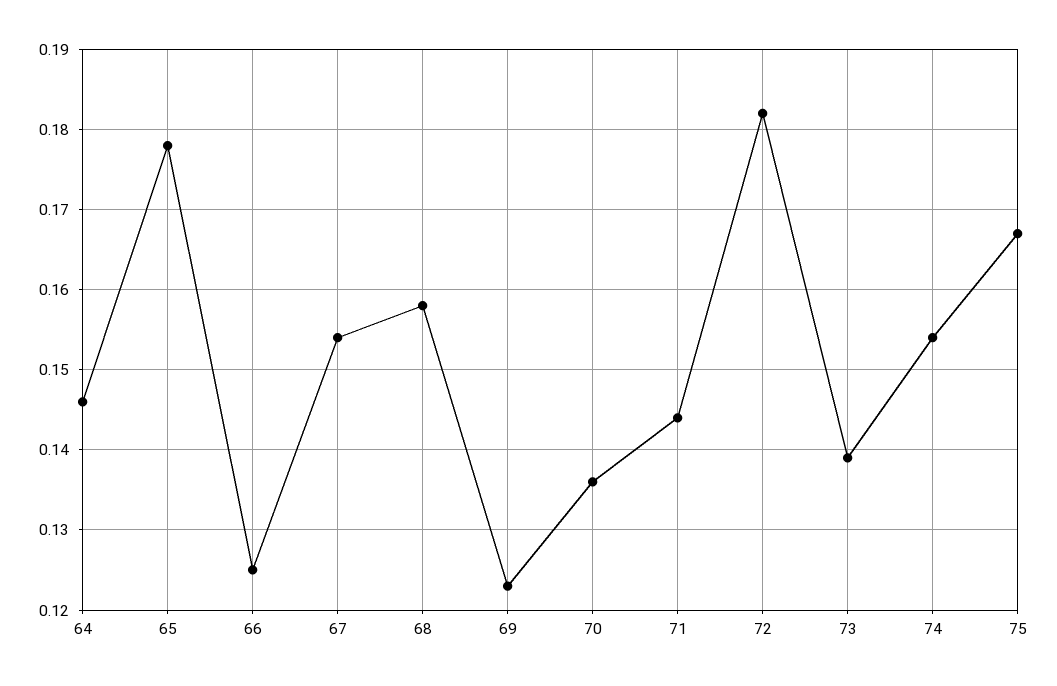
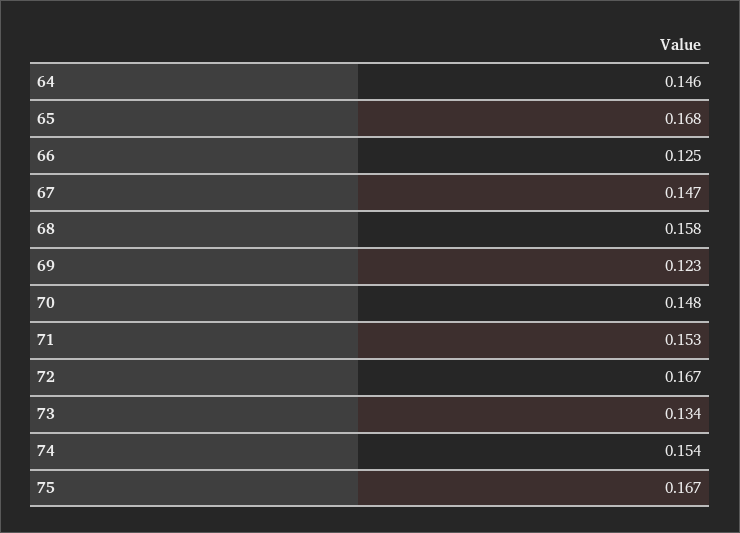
  {
    "64": 0.146,
-   "65": 0.178,
+   "65": 0.168,
    "66": 0.125,
-   "67": 0.154,
+   "67": 0.147,
    "68": 0.158,
    "69": 0.123,
-   "70": 0.136,
+   "70": 0.148,
-   "71": 0.144,
+   "71": 0.153,
-   "72": 0.182,
+   "72": 0.167,
-   "73": 0.139,
+   "73": 0.134,
    "74": 0.154,
    "75": 0.167
  }

